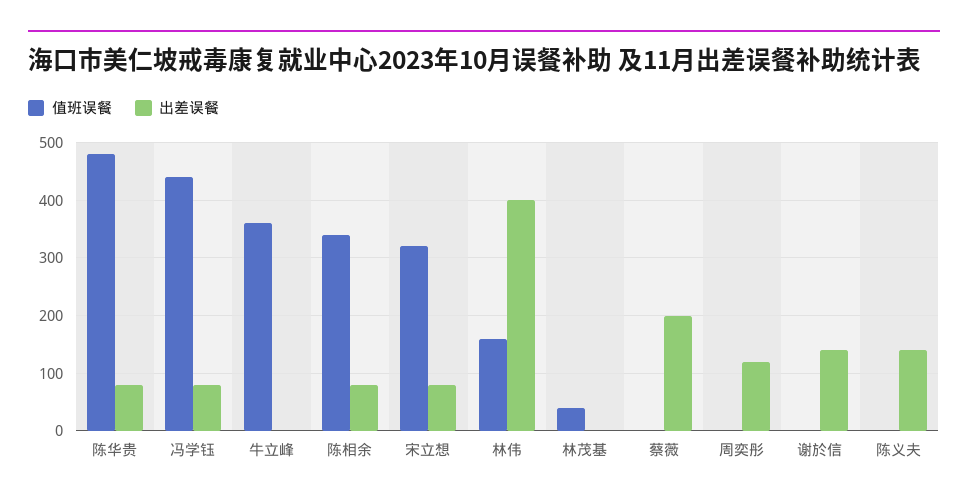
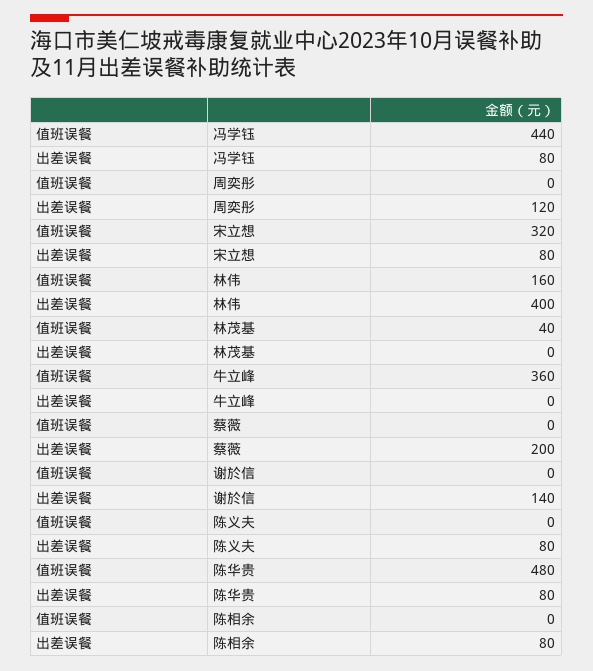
  {
    "值班误餐": {
      "陈华贵": 480,
      "冯学钰": 440,
      "牛立峰": 360,
-     "陈相余": 340,
+     "陈相余": 0,
      "宋立想": 320,
      "林伟": 160,
      "林茂基": 40,
      "蔡薇": 0,
      "周奕彤": 0,
      "谢於信": 0,
      "陈义夫": 0
    },
    "出差误餐": {
      "陈华贵": 80,
      "冯学钰": 80,
      "牛立峰": 0,
      "陈相余": 80,
      "宋立想": 80,
      "林伟": 400,
      "林茂基": 0,
      "蔡薇": 200,
      "周奕彤": 120,
      "谢於信": 140,
-     "陈义夫": 140
+     "陈义夫": 80
    }
  }

